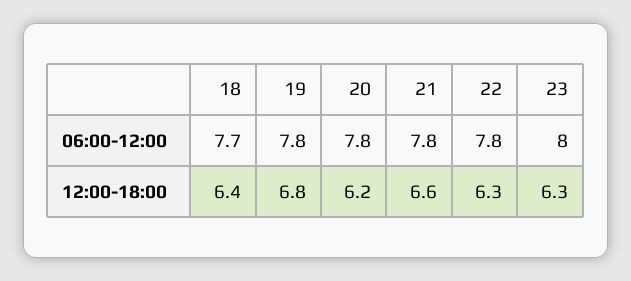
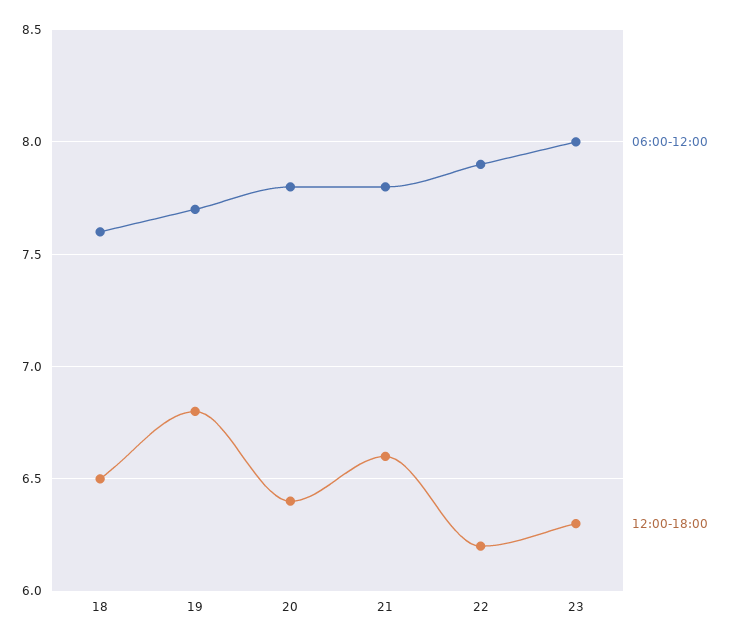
  {
    "06:00-12:00": {
-     "18": 7.7,
+     "18": 7.6,
-     "19": 7.8,
+     "19": 7.7,
      "20": 7.8,
      "21": 7.8,
-     "22": 7.8,
+     "22": 7.9,
      "23": 8
    },
    "12:00-18:00": {
-     "18": 6.4,
+     "18": 6.5,
      "19": 6.8,
-     "20": 6.2,
+     "20": 6.4,
      "21": 6.6,
-     "22": 6.3,
+     "22": 6.2,
      "23": 6.3
    }
  }

